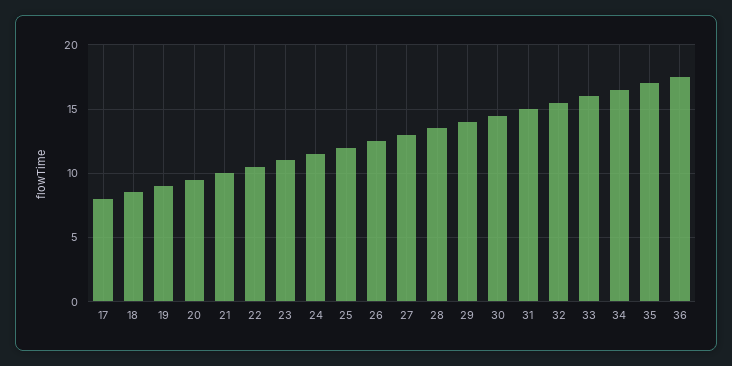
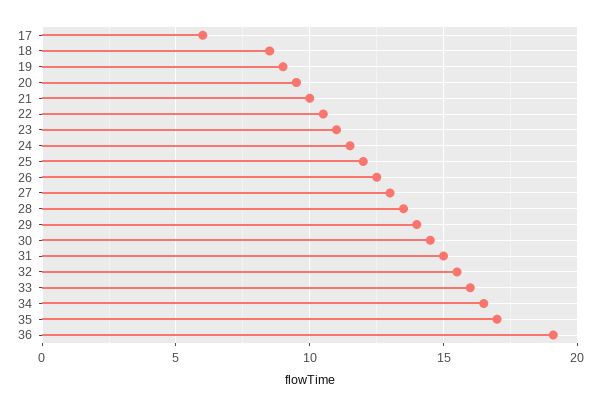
  {
-   "17": 8,
+   "17": 6,
    "18": 8.5,
    "19": 9,
    "20": 9.5,
    "21": 10,
    "22": 10.5,
    "23": 11,
    "24": 11.5,
    "25": 12,
    "26": 12.5,
    "27": 13,
    "28": 13.5,
    "29": 14,
    "30": 14.5,
    "31": 15,
    "32": 15.5,
    "33": 16,
    "34": 16.5,
    "35": 17,
-   "36": 17.5
+   "36": 19
  }

